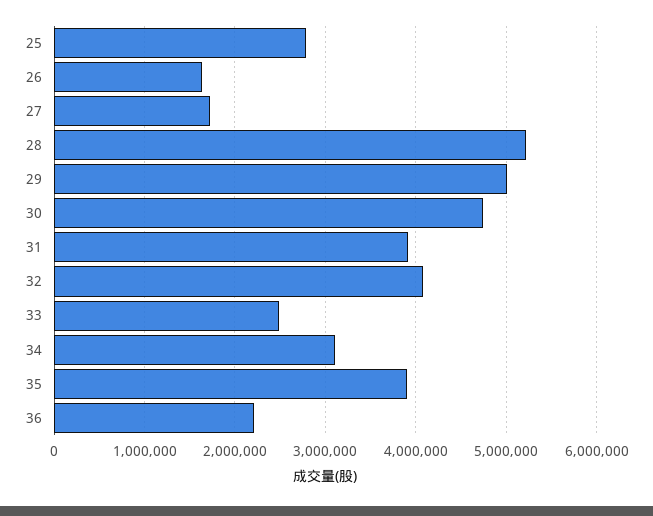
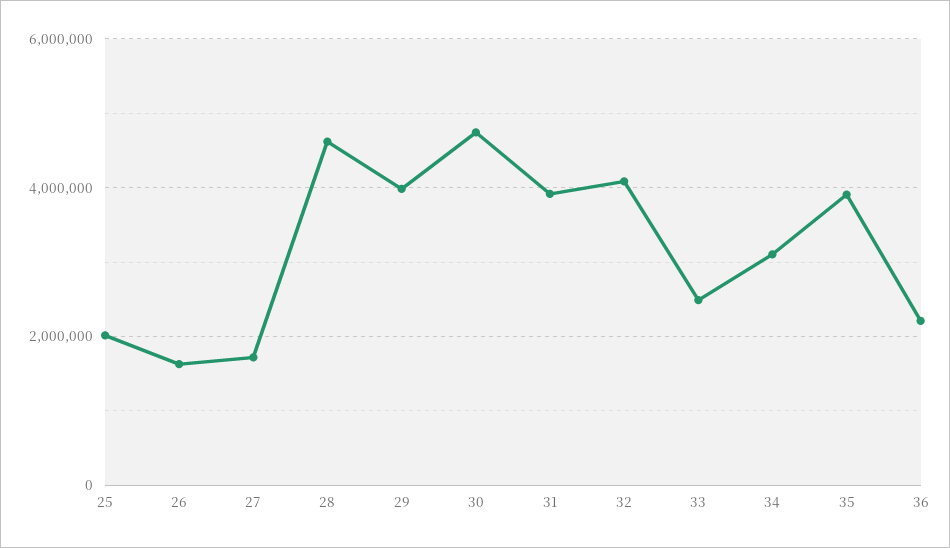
  {
-   "25": 2800000,
+   "25": 2000000,
    "26": 1600000,
    "27": 1700000,
-   "28": 5200000,
+   "28": 4600000,
-   "29": 5000000,
+   "29": 4000000,
    "30": 4700000,
    "31": 3900000,
    "32": 4100000,
    "33": 2500000,
    "34": 3100000,
    "35": 3900000,
    "36": 2200000
  }

